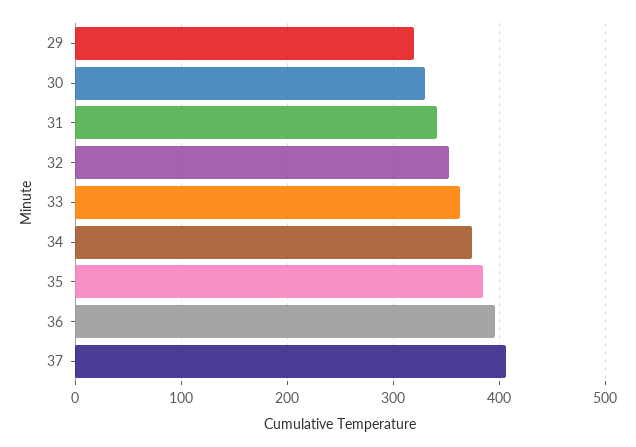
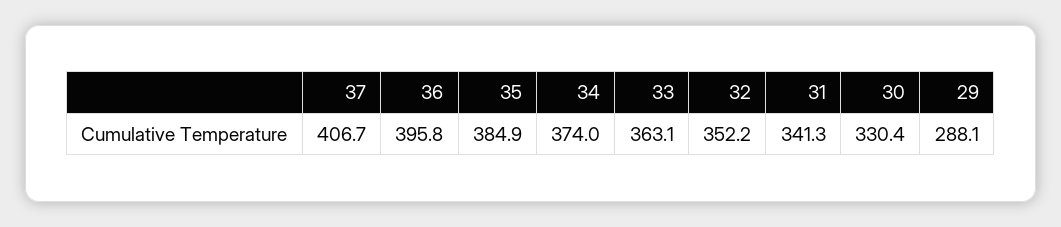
  {
-   "29": 320,
+   "29": 288.1,
    "30": 330.4,
    "31": 341.3,
    "32": 352.2,
    "33": 363.1,
    "34": 374,
    "35": 384.9,
    "36": 395.8,
    "37": 406.7
  }

